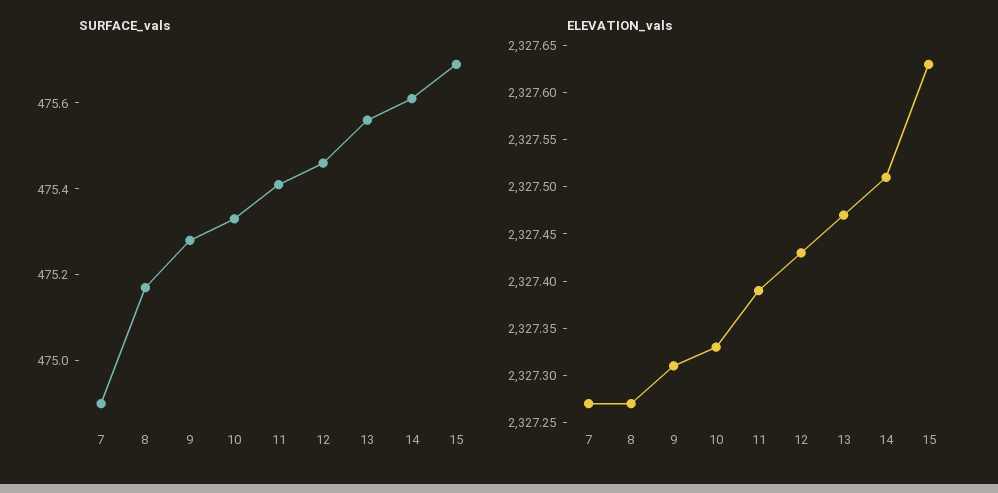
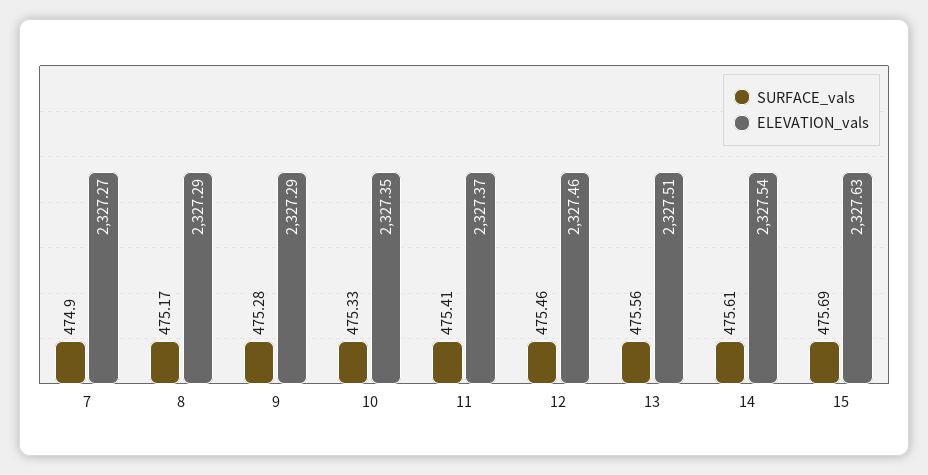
  {
    "SURFACE_vals": {
      "7": 474.9,
      "8": 475.17,
      "9": 475.28,
      "10": 475.33,
      "11": 475.41,
      "12": 475.46,
      "13": 475.56,
      "14": 475.61,
      "15": 475.69
    },
    "ELEVATION_vals": {
      "7": 2327.27,
-     "8": 2327.27,
+     "8": 2327.29,
-     "9": 2327.31,
+     "9": 2327.29,
-     "10": 2327.33,
+     "10": 2327.35,
-     "11": 2327.39,
+     "11": 2327.37,
-     "12": 2327.43,
+     "12": 2327.46,
-     "13": 2327.47,
+     "13": 2327.51,
-     "14": 2327.51,
+     "14": 2327.54,
      "15": 2327.63
    }
  }

